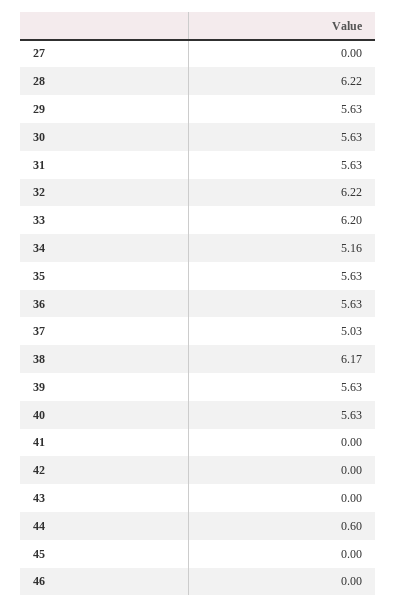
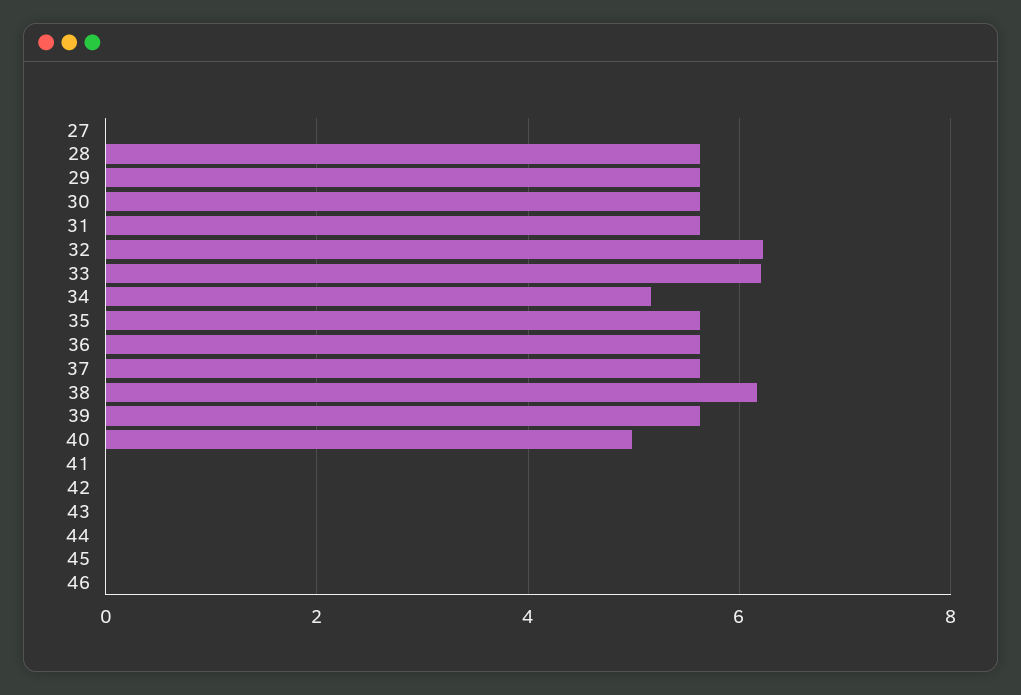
  {
    "27": 0,
-   "28": 6.22,
+   "28": 5.6,
    "29": 5.63,
    "30": 5.63,
    "31": 5.63,
    "32": 6.22,
    "33": 6.2,
    "34": 5.16,
    "35": 5.63,
    "36": 5.63,
-   "37": 5.03,
+   "37": 5.6,
    "38": 6.17,
    "39": 5.63,
-   "40": 5.63,
+   "40": 5,
    "41": 0,
    "42": 0,
    "43": 0,
-   "44": 0.6,
+   "44": 0,
    "45": 0,
    "46": 0
  }

